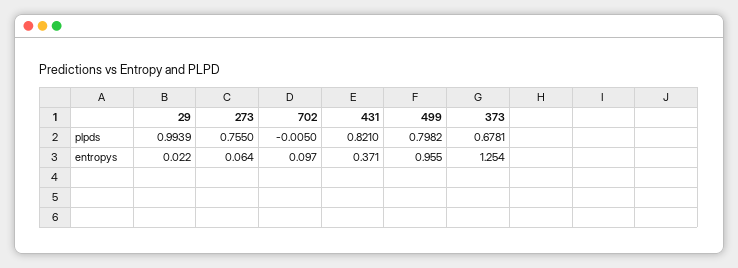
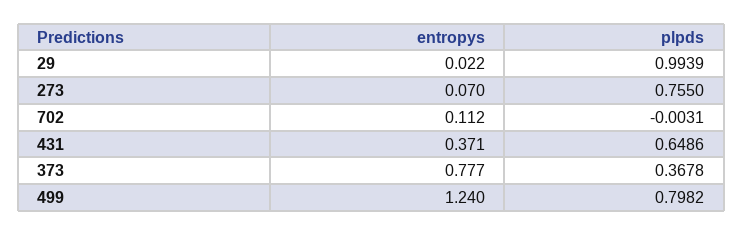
  {
    "29": {
      "plpds": 0.9939,
      "entropys": 0.022
    },
    "273": {
      "plpds": 0.755,
-     "entropys": 0.064
+     "entropys": 0.07
    },
    "702": {
-     "plpds": -0.005,
+     "plpds": -0.0031,
-     "entropys": 0.097
+     "entropys": 0.112
    },
    "431": {
-     "plpds": 0.821,
+     "plpds": 0.6486,
      "entropys": 0.371
    },
    "499": {
      "plpds": 0.7982,
-     "entropys": 0.955
+     "entropys": 1.24
    },
    "373": {
-     "plpds": 0.6781,
+     "plpds": 0.3678,
-     "entropys": 1.254
+     "entropys": 0.777
    }
  }

